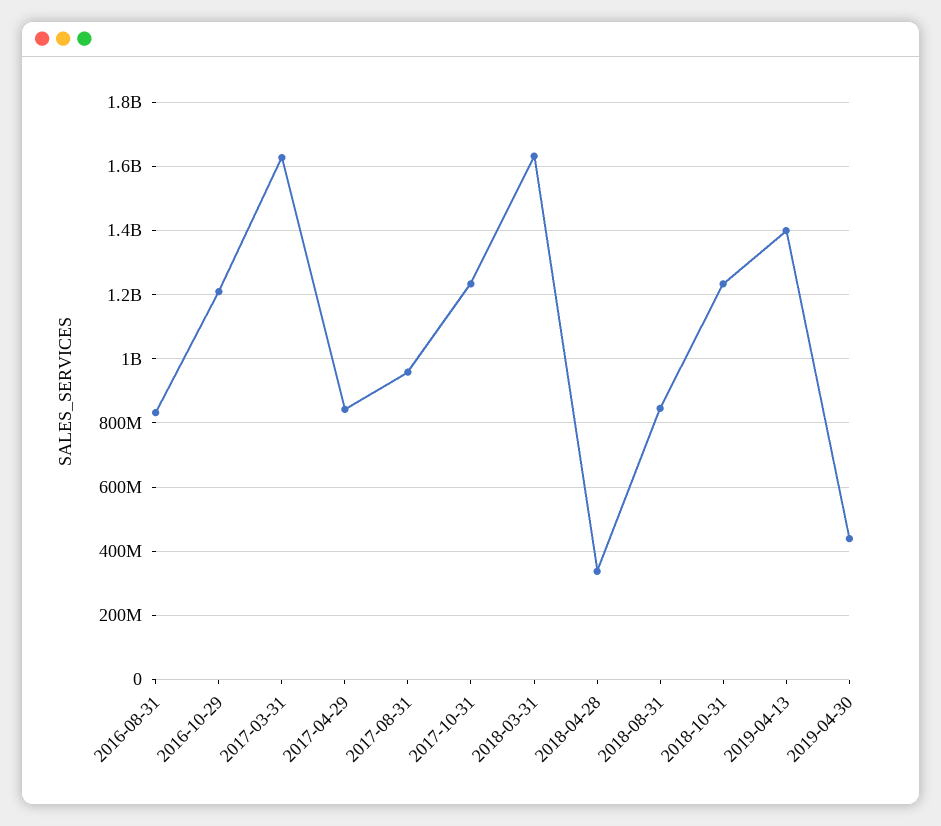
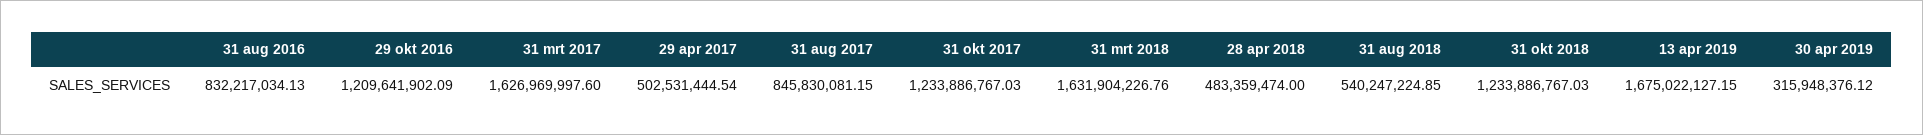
  {
    "2016-08-31": 832217034.13,
    "2016-10-29": 1209641902.09,
    "2017-03-31": 1626969997.6,
-   "2017-04-29": 840000000,
+   "2017-04-29": 502531444.54,
-   "2017-08-31": 960000000,
+   "2017-08-31": 845830081.15,
    "2017-10-31": 1233886767.03,
    "2018-03-31": 1631904226.76,
-   "2018-04-28": 340000000,
+   "2018-04-28": 483359474,
-   "2018-08-31": 840000000,
+   "2018-08-31": 540247224.85,
    "2018-10-31": 1233886767.03,
-   "2019-04-13": 1400000000,
+   "2019-04-13": 1675022127.15,
-   "2019-04-30": 440000000
+   "2019-04-30": 315948376.12
  }

